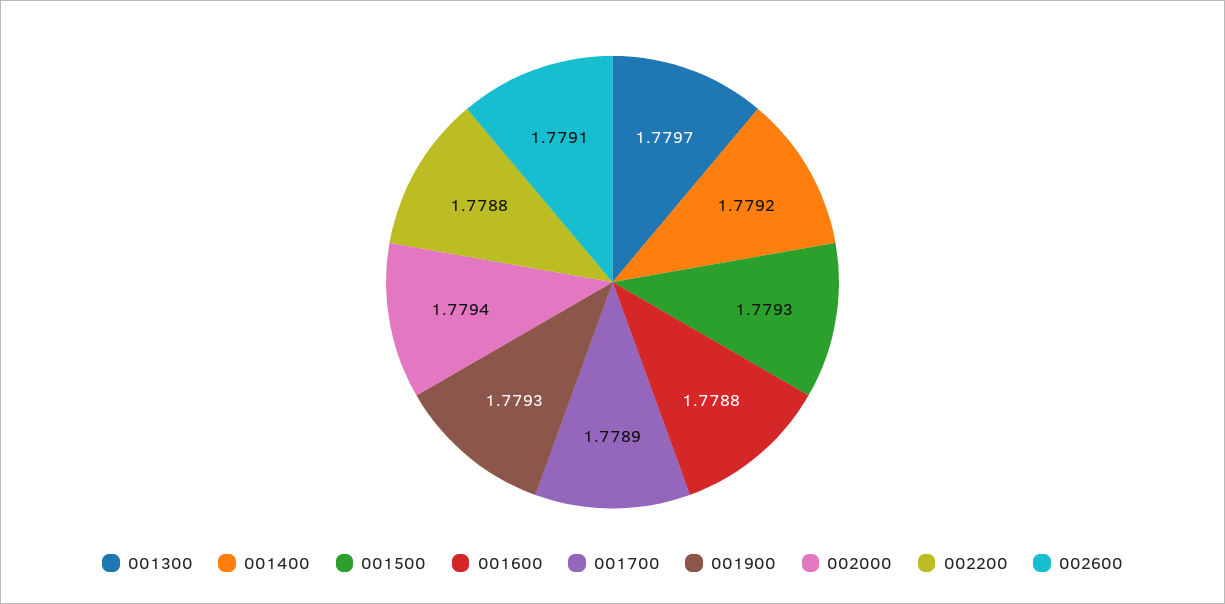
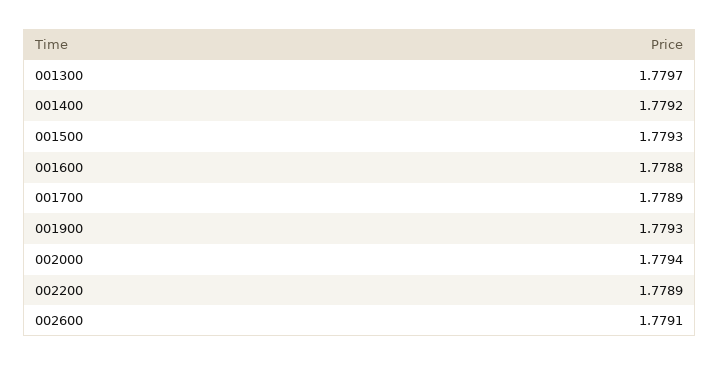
  {
    "001300": 1.7797,
    "001400": 1.7792,
    "001500": 1.7793,
    "001600": 1.7788,
    "001700": 1.7789,
    "001900": 1.7793,
    "002000": 1.7794,
-   "002200": 1.7788,
+   "002200": 1.7789,
    "002600": 1.7791
  }

